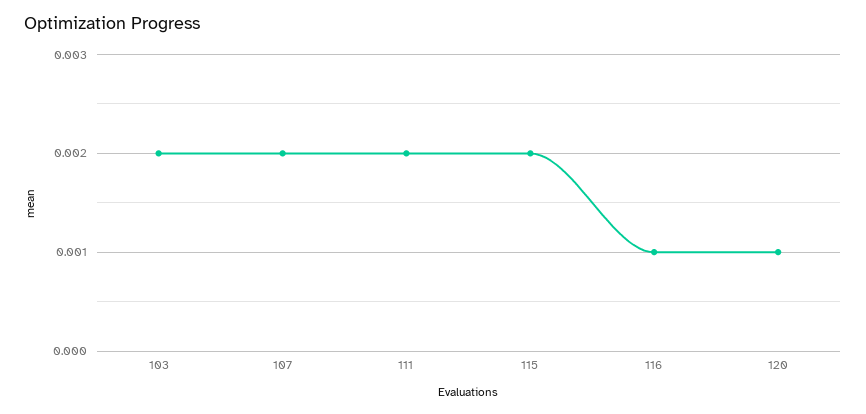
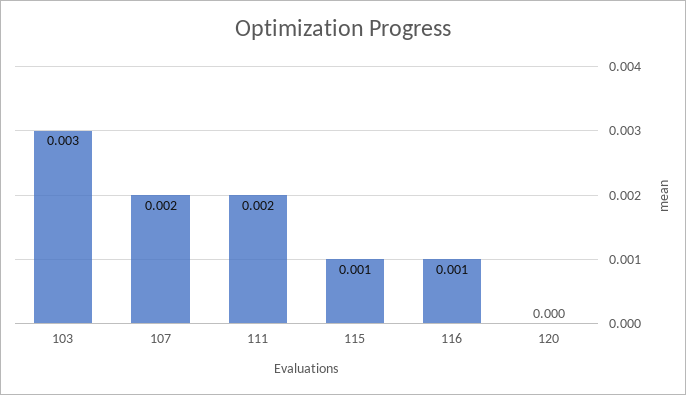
  {
-   "103": 0.002,
+   "103": 0.003,
    "107": 0.002,
    "111": 0.002,
-   "115": 0.002,
+   "115": 0.001,
    "116": 0.001,
-   "120": 0.001
+   "120": 0
  }

